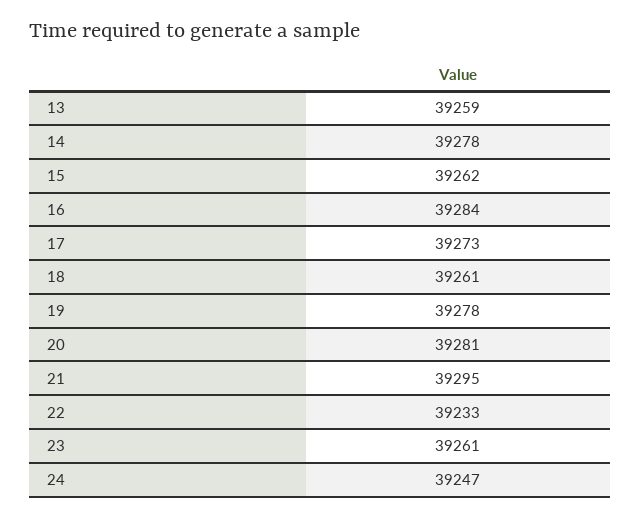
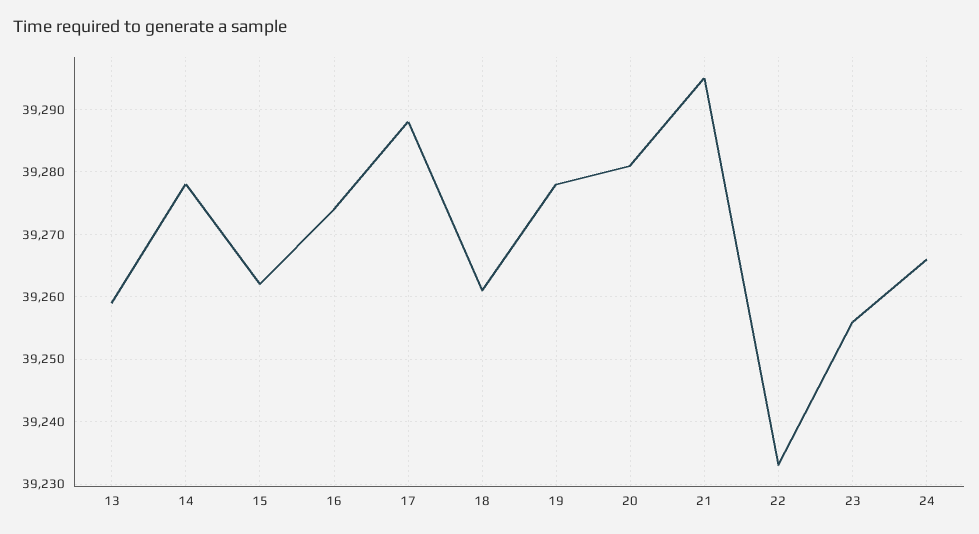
  {
    "13": 39259,
    "14": 39278,
    "15": 39262,
-   "16": 39284,
+   "16": 39274,
-   "17": 39273,
+   "17": 39288,
    "18": 39261,
    "19": 39278,
    "20": 39281,
    "21": 39295,
    "22": 39233,
-   "23": 39261,
+   "23": 39256,
-   "24": 39247
+   "24": 39266
  }

